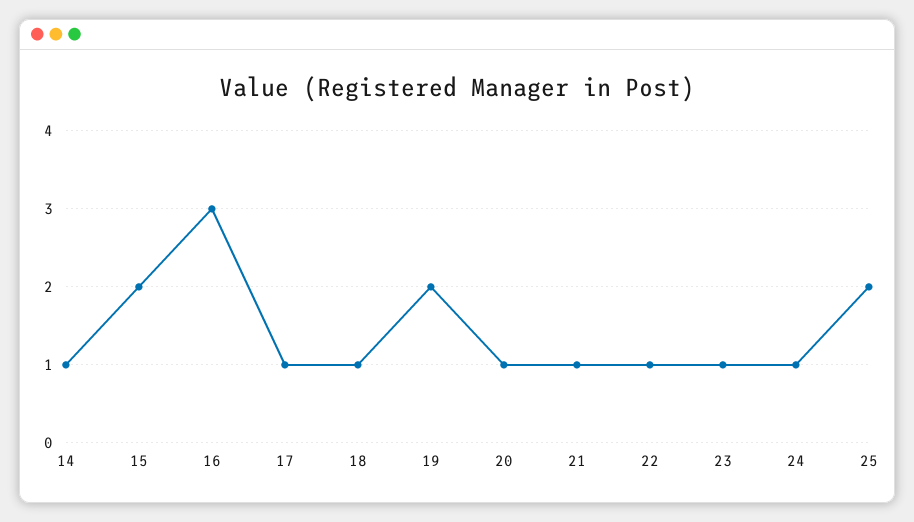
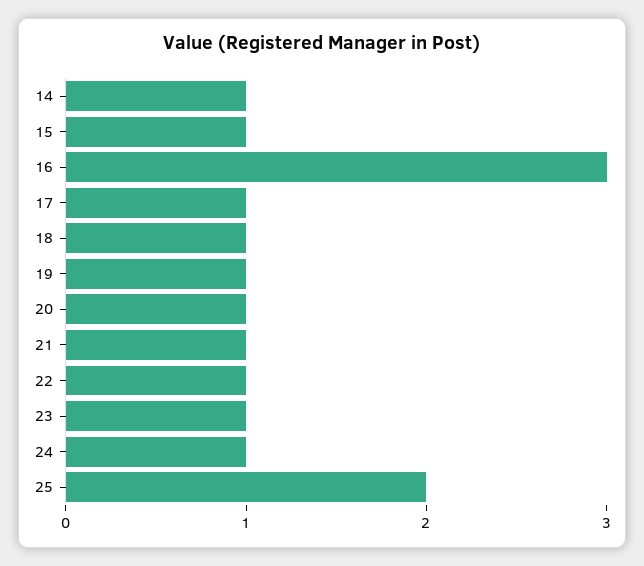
  {
    "14": 1,
-   "15": 2,
+   "15": 1,
    "16": 3,
    "17": 1,
    "18": 1,
-   "19": 2,
+   "19": 1,
    "20": 1,
    "21": 1,
    "22": 1,
    "23": 1,
    "24": 1,
    "25": 2
  }

